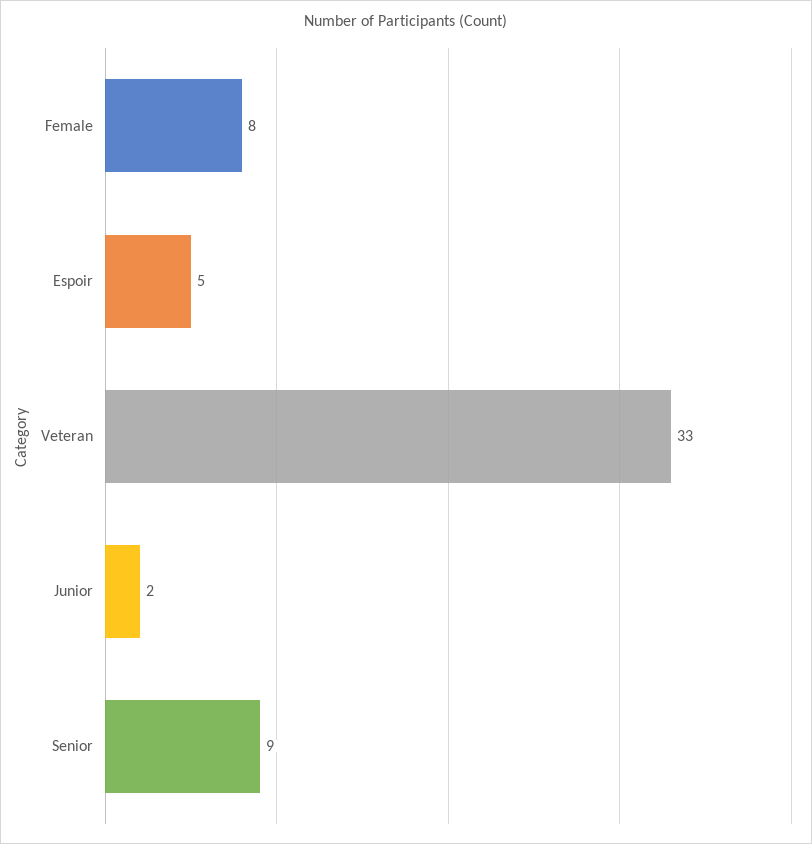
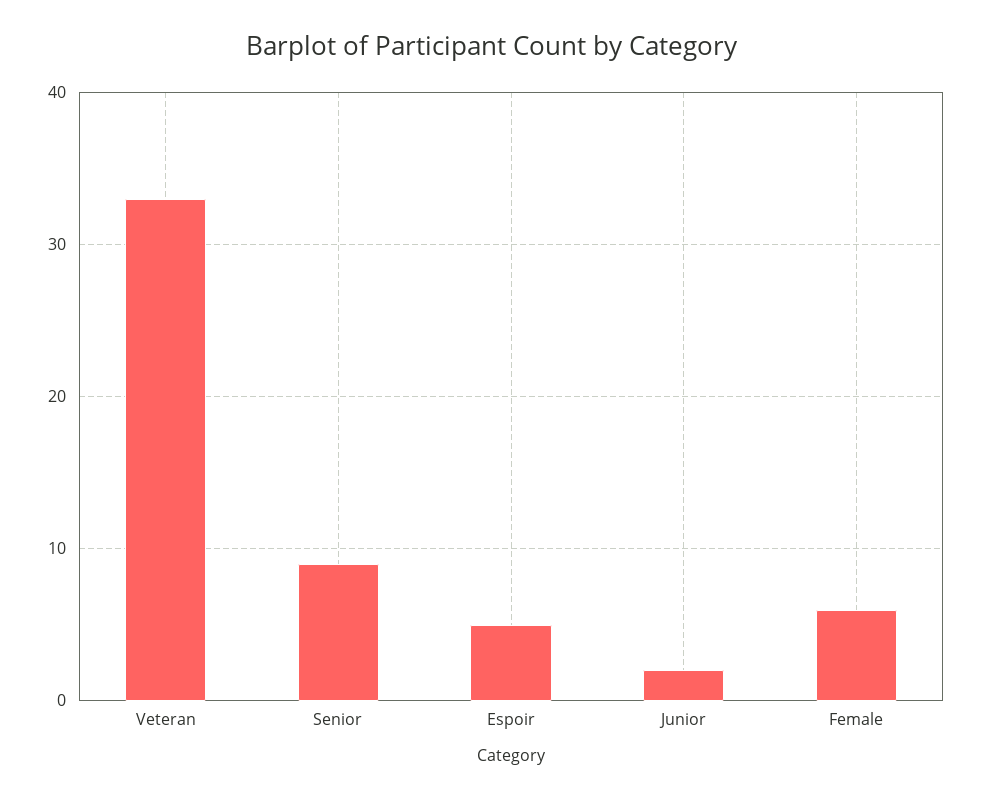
  {
-   "Female": 8,
+   "Female": 6,
    "Espoir": 5,
    "Veteran": 33,
    "Junior": 2,
    "Senior": 9
  }

